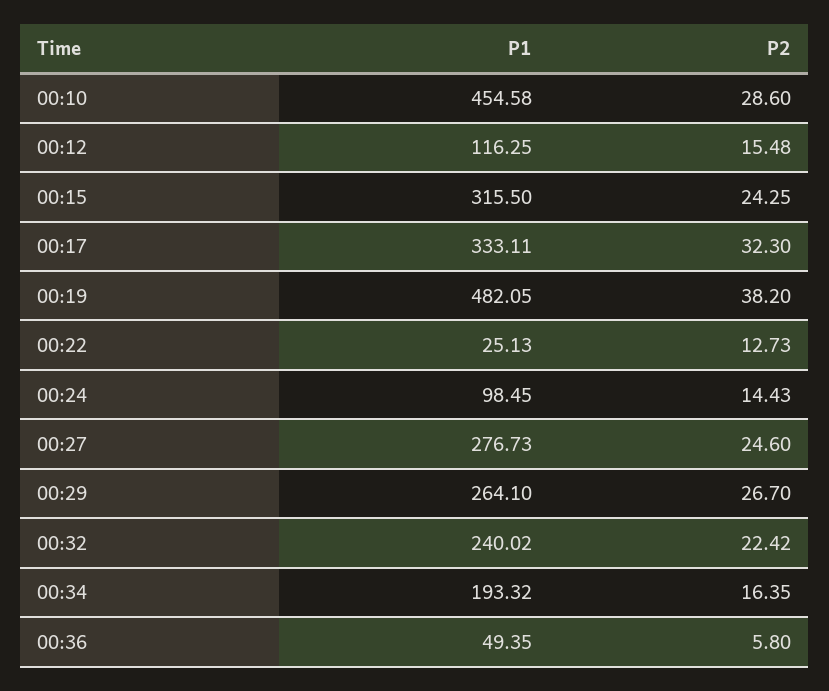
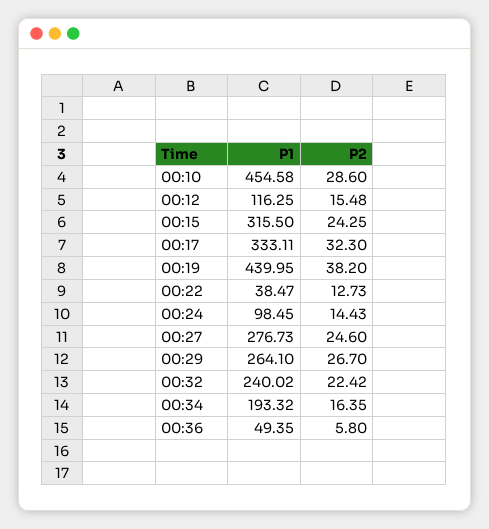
  {
    "P1": {
      "00:10": 454.58,
      "00:12": 116.25,
      "00:15": 315.5,
      "00:17": 333.11,
-     "00:19": 482.05,
+     "00:19": 439.95,
-     "00:22": 25.13,
+     "00:22": 38.47,
      "00:24": 98.45,
      "00:27": 276.73,
      "00:29": 264.1,
      "00:32": 240.02,
      "00:34": 193.32,
      "00:36": 49.35
    },
    "P2": {
      "00:10": 28.6,
      "00:12": 15.48,
      "00:15": 24.25,
      "00:17": 32.3,
      "00:19": 38.2,
      "00:22": 12.73,
      "00:24": 14.43,
      "00:27": 24.6,
      "00:29": 26.7,
      "00:32": 22.42,
      "00:34": 16.35,
      "00:36": 5.8
    }
  }

